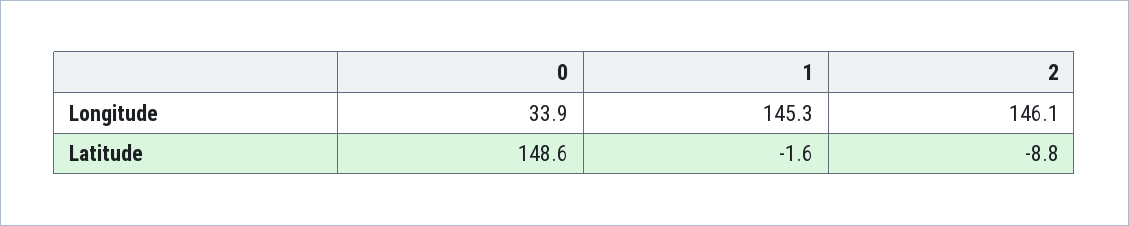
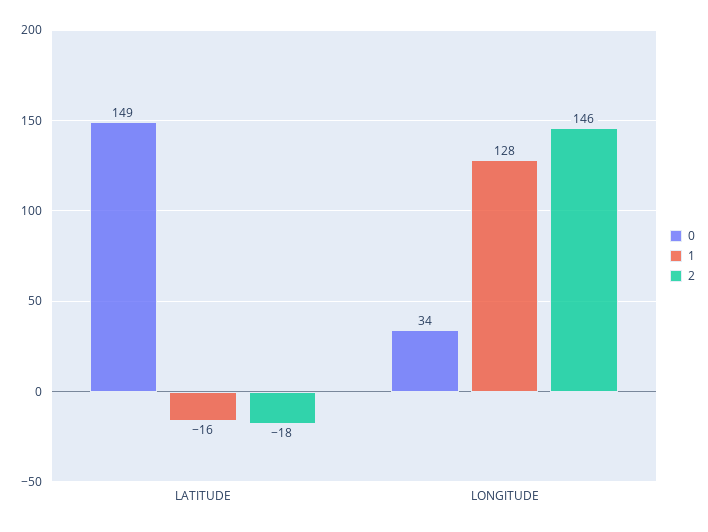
  {
    "0": {
      "Longitude": 33.9,
      "Latitude": 148.6
    },
    "1": {
-     "Longitude": 145.3,
+     "Longitude": 128,
-     "Latitude": -1.6
+     "Latitude": -16
    },
    "2": {
      "Longitude": 146.1,
-     "Latitude": -8.8
+     "Latitude": -18
    }
  }

